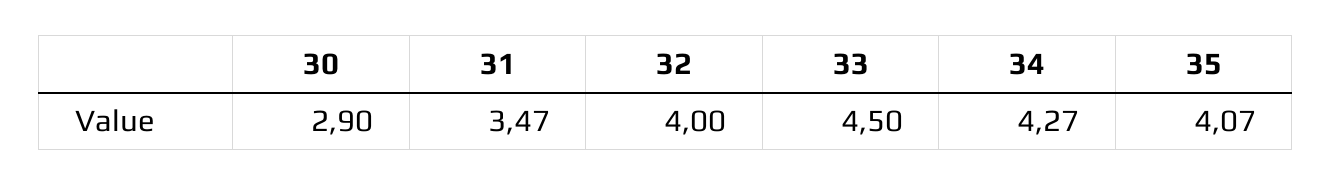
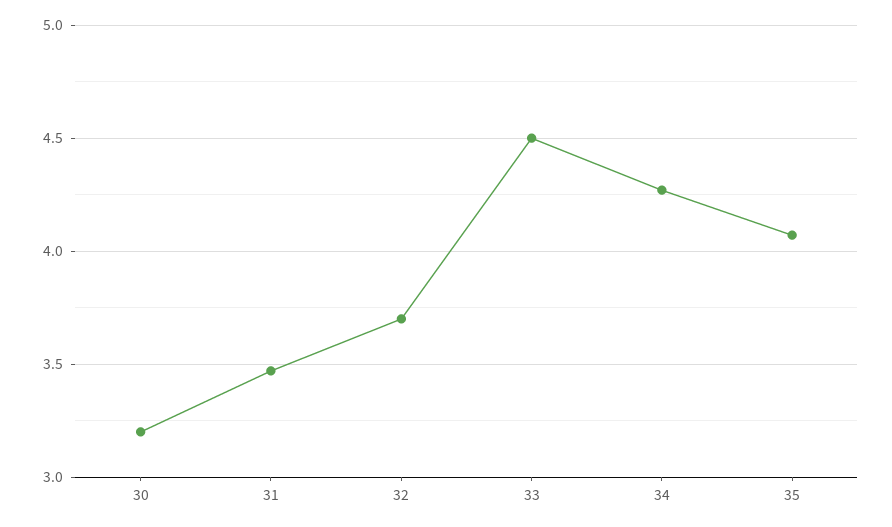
  {
-   "30": 2.9,
+   "30": 3.2,
    "31": 3.47,
-   "32": 4,
+   "32": 3.7,
    "33": 4.5,
    "34": 4.27,
    "35": 4.07
  }

